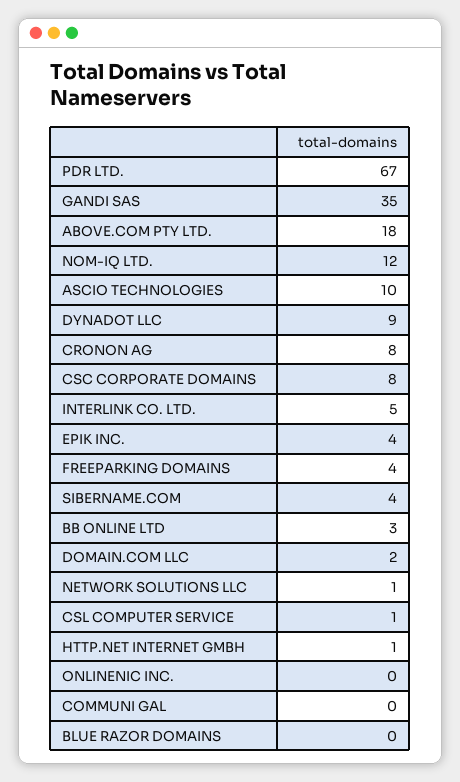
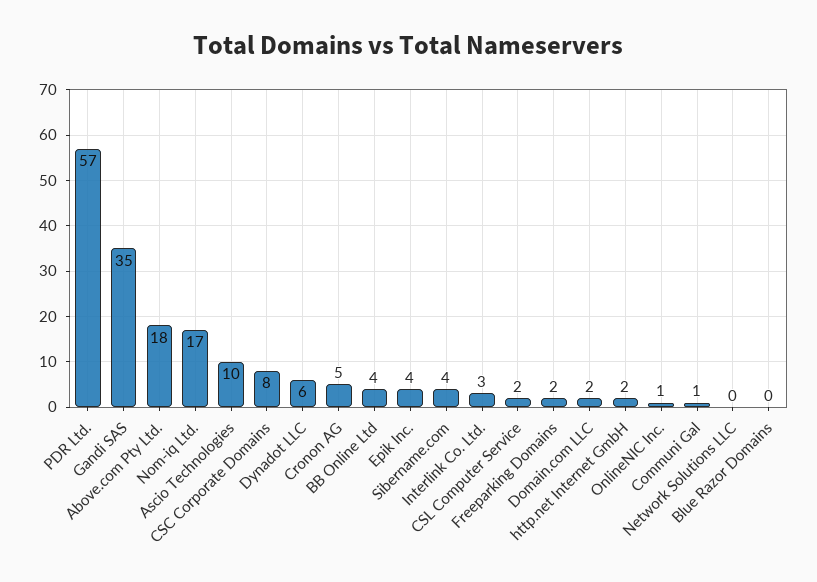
  {
-   "PDR LTD.": 67,
+   "PDR LTD.": 57,
    "GANDI SAS": 35,
    "ABOVE.COM PTY LTD.": 18,
-   "NOM-IQ LTD.": 12,
+   "NOM-IQ LTD.": 17,
    "ASCIO TECHNOLOGIES": 10,
-   "DYNADOT LLC": 9,
+   "DYNADOT LLC": 6,
-   "CRONON AG": 8,
+   "CRONON AG": 5,
    "CSC CORPORATE DOMAINS": 8,
-   "INTERLINK CO. LTD.": 5,
+   "INTERLINK CO. LTD.": 3,
    "EPIK INC.": 4,
-   "FREEPARKING DOMAINS": 4,
+   "FREEPARKING DOMAINS": 2,
    "SIBERNAME.COM": 4,
-   "BB ONLINE LTD": 3,
+   "BB ONLINE LTD": 4,
    "DOMAIN.COM LLC": 2,
-   "NETWORK SOLUTIONS LLC": 1,
+   "NETWORK SOLUTIONS LLC": 0,
-   "CSL COMPUTER SERVICE": 1,
+   "CSL COMPUTER SERVICE": 2,
-   "HTTP.NET INTERNET GMBH": 1,
+   "HTTP.NET INTERNET GMBH": 2,
-   "ONLINENIC INC.": 0,
+   "ONLINENIC INC.": 1,
-   "COMMUNI GAL": 0,
+   "COMMUNI GAL": 1,
    "BLUE RAZOR DOMAINS": 0
  }

